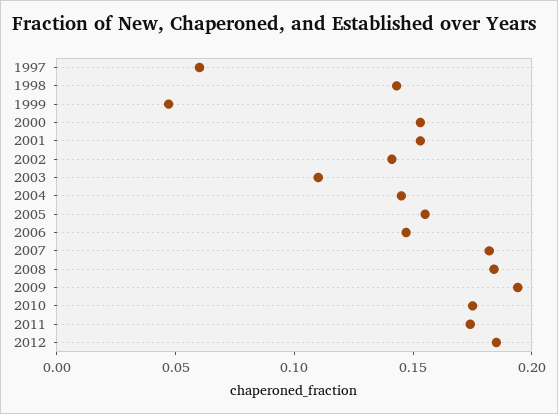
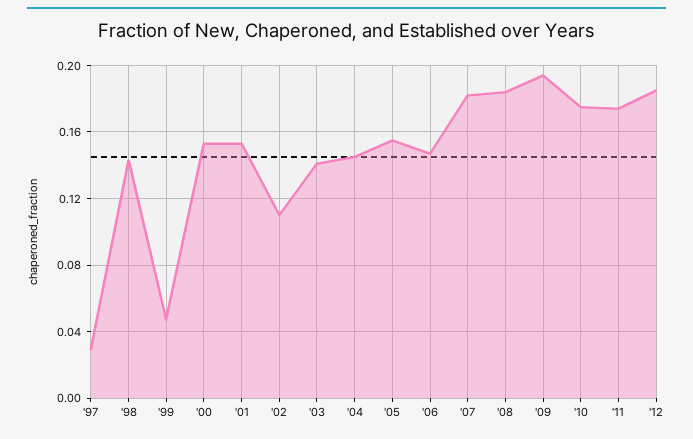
  {
-   "1997": 0.06,
+   "1997": 0.03,
    "1998": 0.145,
    "1999": 0.045,
    "2000": 0.155,
    "2001": 0.155,
-   "2002": 0.14,
+   "2002": 0.11,
-   "2003": 0.11,
+   "2003": 0.14,
    "2004": 0.145,
    "2005": 0.155,
    "2006": 0.145,
    "2007": 0.18,
    "2008": 0.185,
    "2009": 0.195,
    "2010": 0.175,
    "2011": 0.175,
    "2012": 0.185
  }

